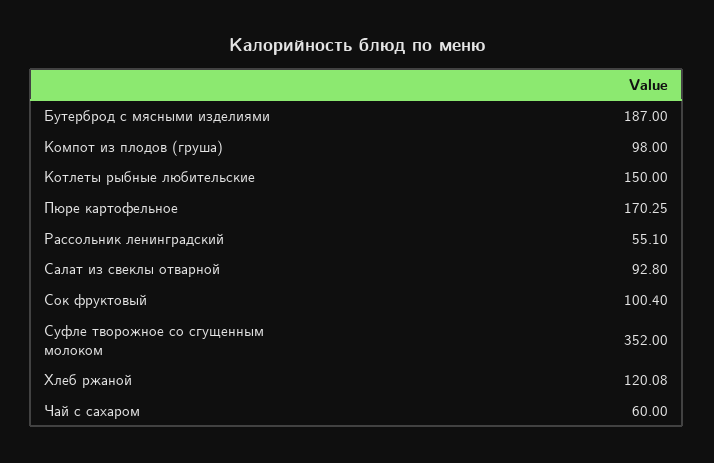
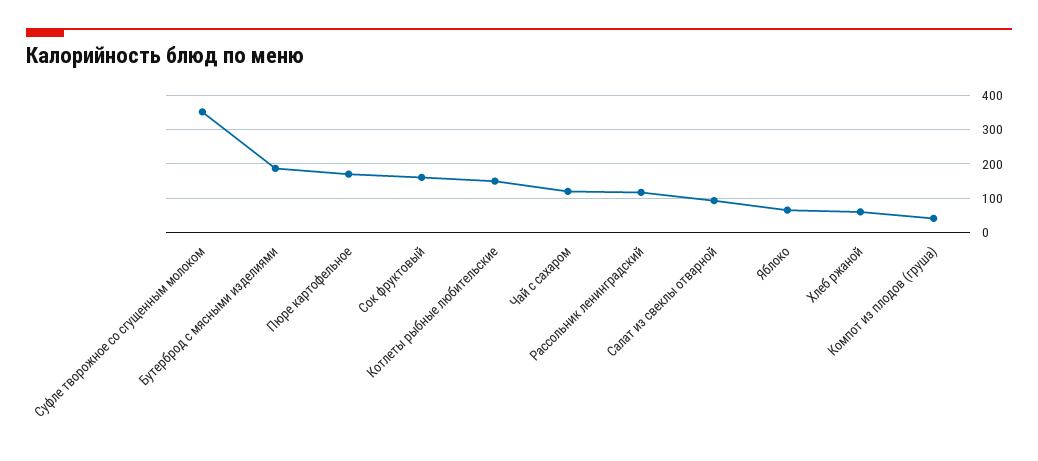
  {
    "Бутерброд с мясными изделиями": 187,
-   "Компот из плодов (груша)": 98,
+   "Компот из плодов (груша)": 40,
    "Котлеты рыбные любительские": 150,
    "Пюре картофельное": 170.25,
-   "Рассольник ленинградский": 55.1,
+   "Рассольник ленинградский": 120,
    "Салат из свеклы отварной": 92.8,
-   "Сок фруктовый": 100.4,
+   "Сок фруктовый": 160,
    "Суфле творожное со сгущенным молоком": 352,
-   "Хлеб ржаной": 120.08,
+   "Хлеб ржаной": 60,
-   "Чай с сахаром": 60
+   "Чай с сахаром": 120,
+   "Яблоко": 60
  }

